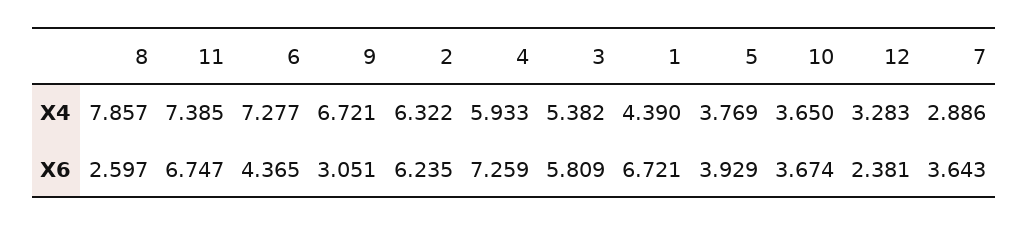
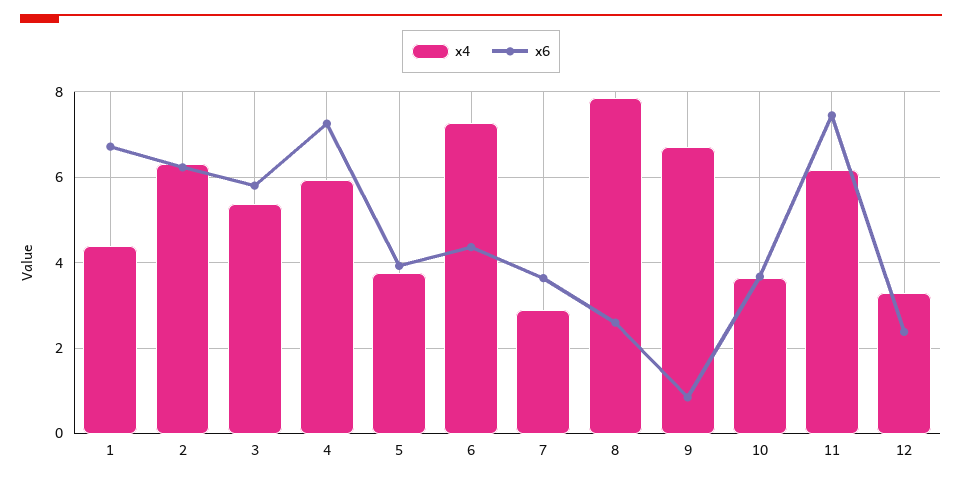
  {
    "X4": {
      "8": 7.857,
-     "11": 7.385,
+     "11": 6.2,
      "6": 7.277,
      "9": 6.721,
      "2": 6.322,
      "4": 5.933,
      "3": 5.382,
      "1": 4.39,
      "5": 3.769,
      "10": 3.65,
      "12": 3.283,
      "7": 2.886
    },
    "X6": {
      "8": 2.597,
-     "11": 6.747,
+     "11": 7.4,
      "6": 4.365,
-     "9": 3.051,
+     "9": 0.8,
      "2": 6.235,
      "4": 7.259,
      "3": 5.809,
      "1": 6.721,
      "5": 3.929,
      "10": 3.674,
      "12": 2.381,
      "7": 3.643
    }
  }

